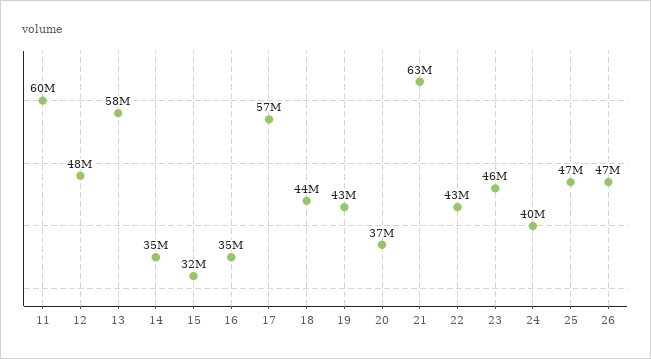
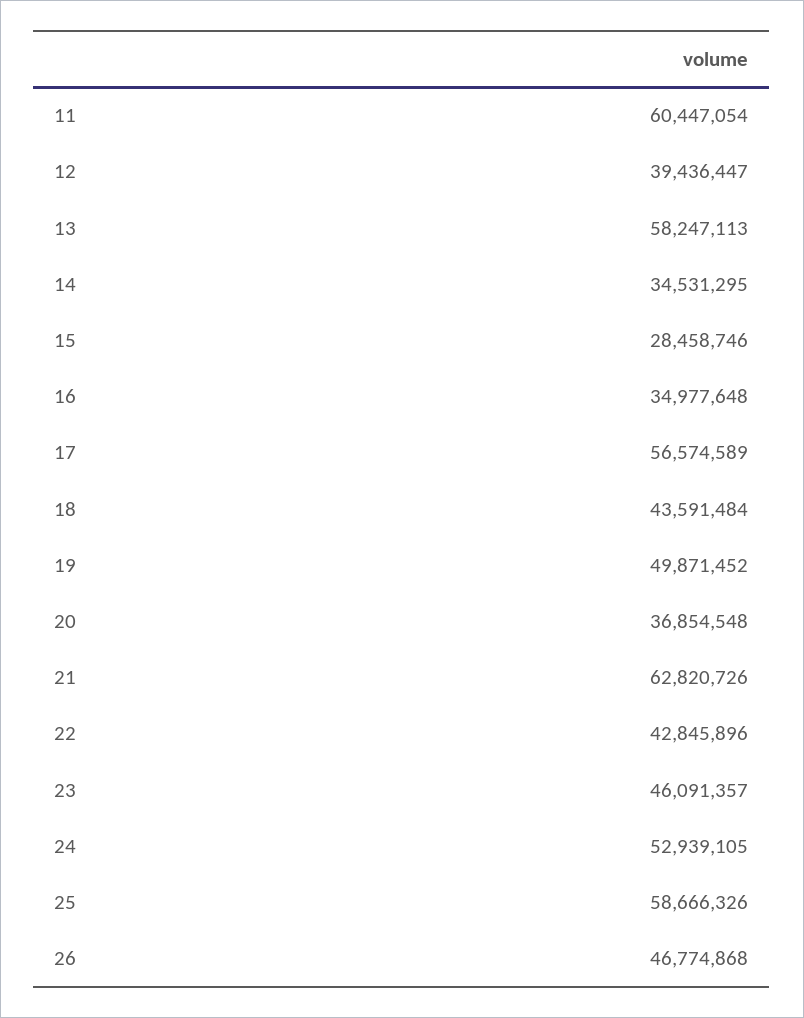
  {
    "11": 60447054,
-   "12": 48000000,
+   "12": 39436447,
    "13": 58247113,
    "14": 34531295,
-   "15": 32000000,
+   "15": 28458746,
    "16": 34977648,
    "17": 56574589,
    "18": 43591484,
-   "19": 43000000,
+   "19": 49871452,
    "20": 36854548,
    "21": 62820726,
    "22": 42845896,
    "23": 46091357,
-   "24": 40000000,
+   "24": 52939105,
-   "25": 47000000,
+   "25": 58666326,
    "26": 46774868
  }

